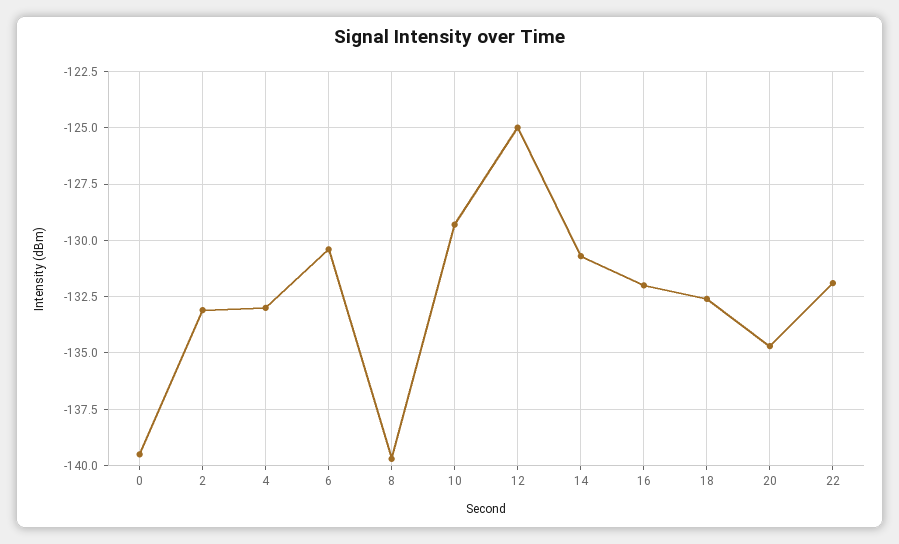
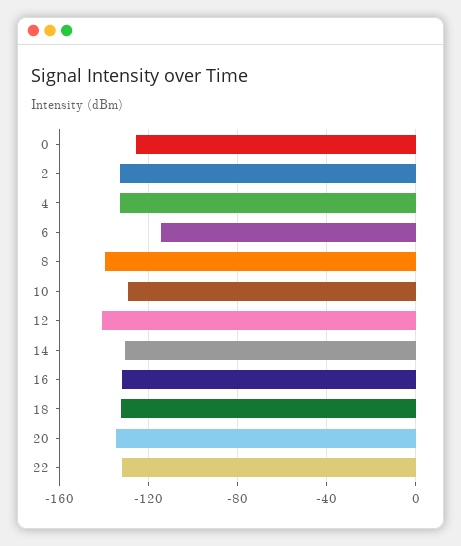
  {
-   "0": -139.5,
+   "0": -125,
    "2": -133,
    "4": -133,
-   "6": -130.5,
+   "6": -115,
    "8": -139.5,
    "10": -129.5,
-   "12": -125,
+   "12": -140,
    "14": -130.5,
    "16": -132,
    "18": -132.5,
    "20": -134.5,
    "22": -132
  }

